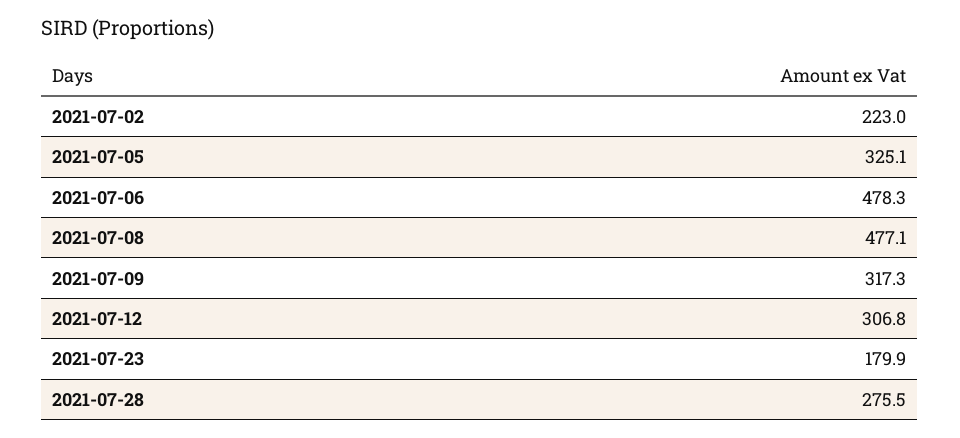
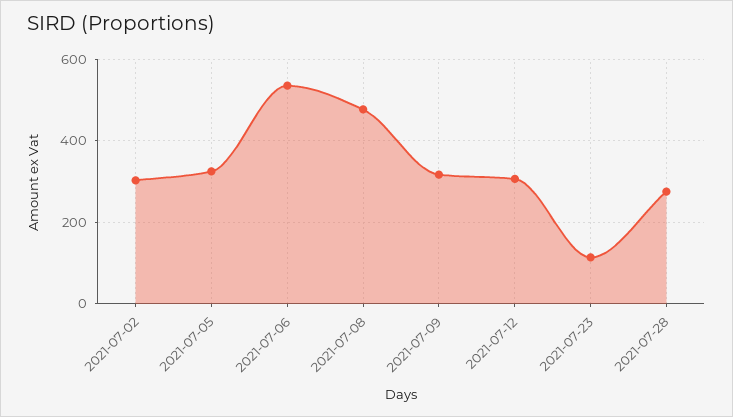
  {
-   "2021-07-02": 223,
+   "2021-07-02": 300,
    "2021-07-05": 325.1,
-   "2021-07-06": 478.3,
+   "2021-07-06": 540,
    "2021-07-08": 477.1,
    "2021-07-09": 317.3,
    "2021-07-12": 306.8,
-   "2021-07-23": 179.9,
+   "2021-07-23": 120,
    "2021-07-28": 275.5
  }

